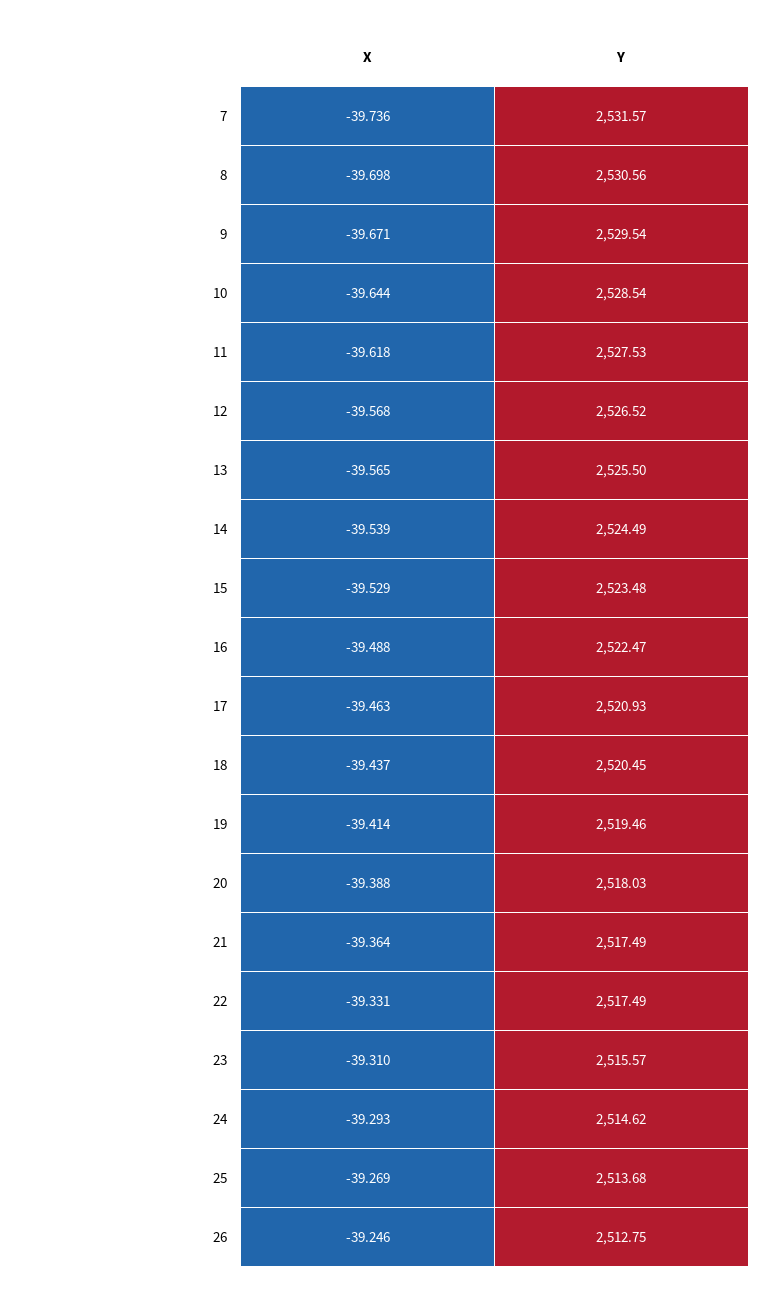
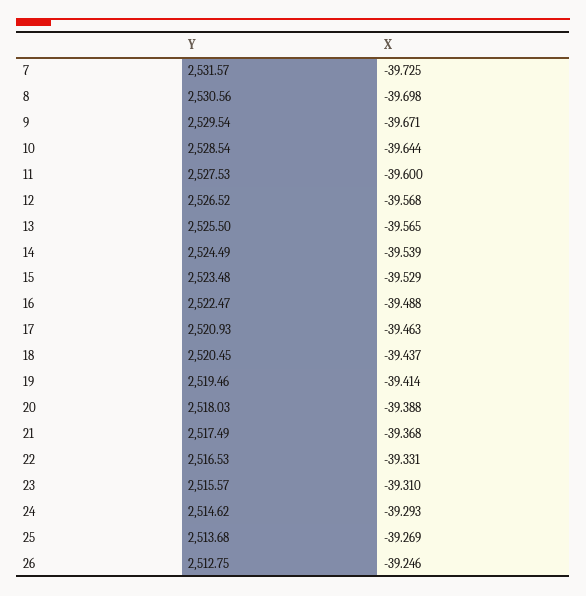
  {
    "X": {
-     "7": -39.736,
+     "7": -39.725,
      "8": -39.698,
      "9": -39.671,
      "10": -39.644,
-     "11": -39.618,
+     "11": -39.6,
      "12": -39.568,
      "13": -39.565,
      "14": -39.539,
      "15": -39.529,
      "16": -39.488,
      "17": -39.463,
      "18": -39.437,
      "19": -39.414,
      "20": -39.388,
-     "21": -39.364,
+     "21": -39.368,
      "22": -39.331,
      "23": -39.31,
      "24": -39.293,
      "25": -39.269,
      "26": -39.246
    },
    "Y": {
      "7": 2531.57,
      "8": 2530.56,
      "9": 2529.54,
      "10": 2528.54,
      "11": 2527.53,
      "12": 2526.52,
      "13": 2525.5,
      "14": 2524.49,
      "15": 2523.48,
      "16": 2522.47,
      "17": 2520.93,
      "18": 2520.45,
      "19": 2519.46,
      "20": 2518.03,
      "21": 2517.49,
-     "22": 2517.49,
+     "22": 2516.53,
      "23": 2515.57,
      "24": 2514.62,
      "25": 2513.68,
      "26": 2512.75
    }
  }

